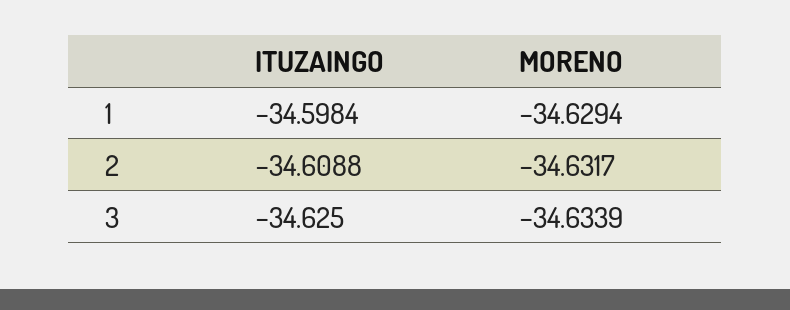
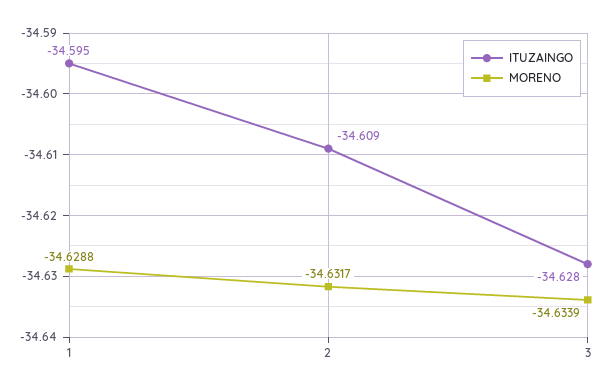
  {
    "ITUZAINGO": {
-     "1": -34.5984,
+     "1": -34.595,
      "2": -34.6088,
-     "3": -34.625
+     "3": -34.628
    },
    "MORENO": {
-     "1": -34.6294,
+     "1": -34.6288,
      "2": -34.6317,
      "3": -34.6339
    }
  }

